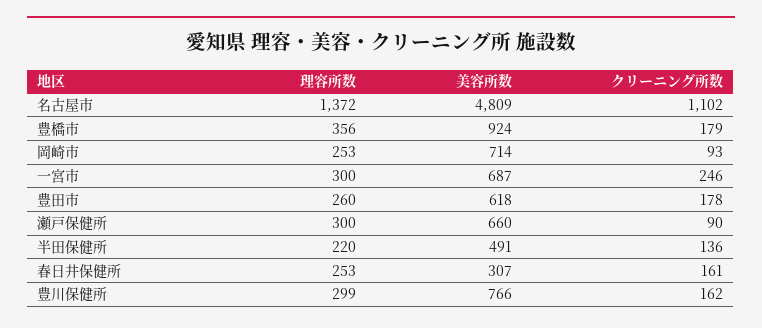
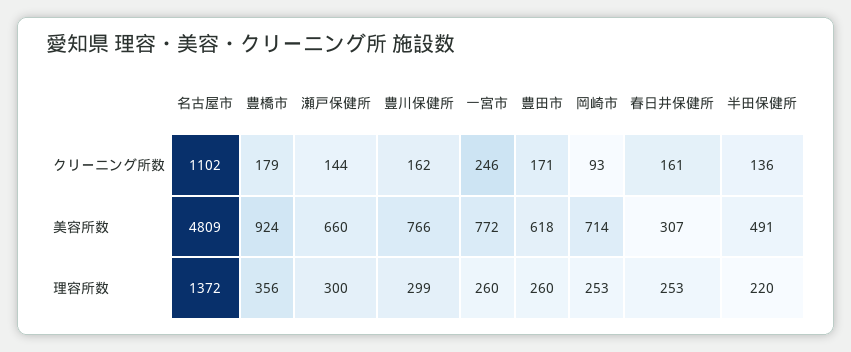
  {
    "理容所数": {
      "名古屋市": 1372,
      "豊橋市": 356,
      "岡崎市": 253,
-     "一宮市": 300,
+     "一宮市": 260,
      "豊田市": 260,
      "瀬戸保健所": 300,
      "半田保健所": 220,
      "春日井保健所": 253,
      "豊川保健所": 299
    },
    "美容所数": {
      "名古屋市": 4809,
      "豊橋市": 924,
      "岡崎市": 714,
-     "一宮市": 687,
+     "一宮市": 772,
      "豊田市": 618,
      "瀬戸保健所": 660,
      "半田保健所": 491,
      "春日井保健所": 307,
      "豊川保健所": 766
    },
    "クリーニング所数": {
      "名古屋市": 1102,
      "豊橋市": 179,
      "岡崎市": 93,
      "一宮市": 246,
-     "豊田市": 178,
+     "豊田市": 171,
-     "瀬戸保健所": 90,
+     "瀬戸保健所": 144,
      "半田保健所": 136,
      "春日井保健所": 161,
      "豊川保健所": 162
    }
  }

